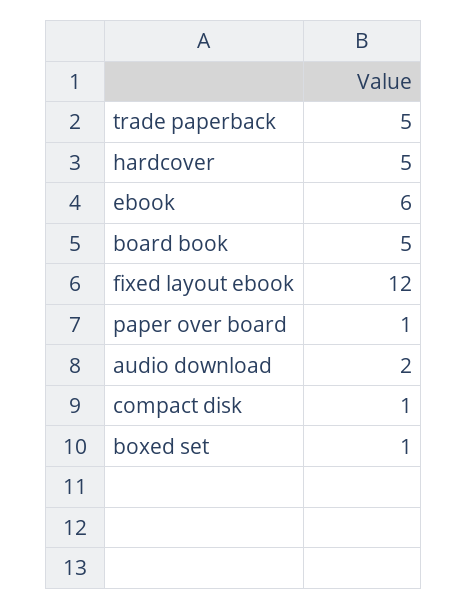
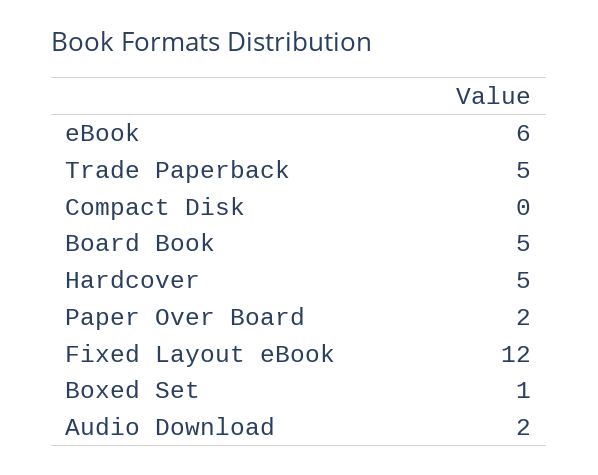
  {
    "trade paperback": 5,
    "hardcover": 5,
    "ebook": 6,
    "board book": 5,
    "fixed layout ebook": 12,
-   "paper over board": 1,
+   "paper over board": 2,
    "audio download": 2,
-   "compact disk": 1,
+   "compact disk": 0,
    "boxed set": 1
  }

